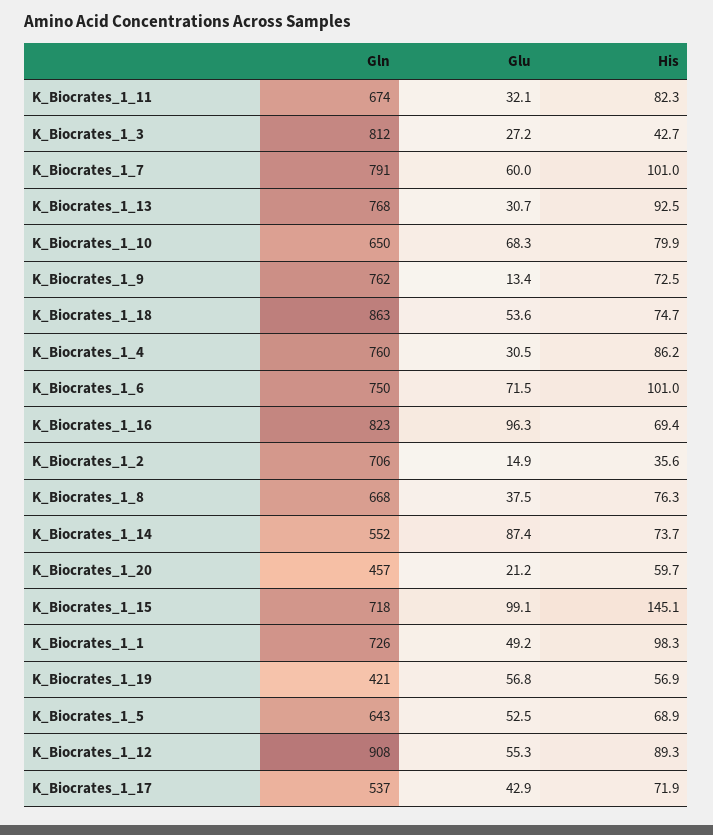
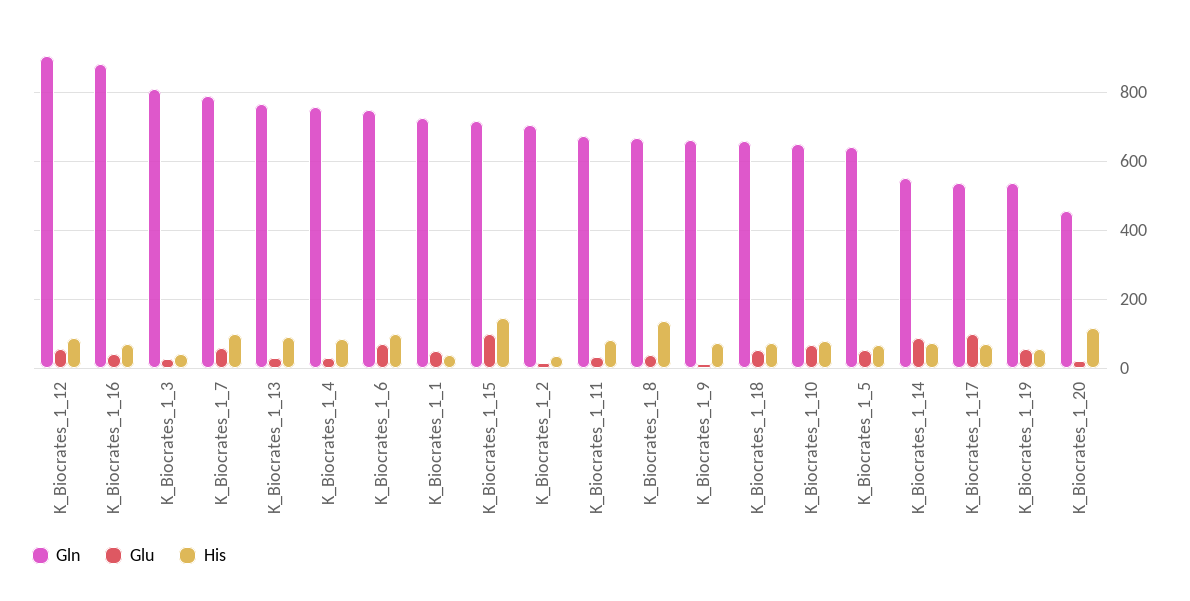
  {
    "Gln": {
      "K_Biocrates_1_11": 674,
      "K_Biocrates_1_3": 812,
      "K_Biocrates_1_7": 791,
      "K_Biocrates_1_13": 768,
      "K_Biocrates_1_10": 650,
-     "K_Biocrates_1_9": 762,
+     "K_Biocrates_1_9": 660,
-     "K_Biocrates_1_18": 863,
+     "K_Biocrates_1_18": 660,
      "K_Biocrates_1_4": 760,
      "K_Biocrates_1_6": 750,
-     "K_Biocrates_1_16": 823,
+     "K_Biocrates_1_16": 880,
      "K_Biocrates_1_2": 706,
      "K_Biocrates_1_8": 668,
      "K_Biocrates_1_14": 552,
      "K_Biocrates_1_20": 457,
      "K_Biocrates_1_15": 718,
      "K_Biocrates_1_1": 726,
-     "K_Biocrates_1_19": 421,
+     "K_Biocrates_1_19": 540,
      "K_Biocrates_1_5": 643,
      "K_Biocrates_1_12": 908,
      "K_Biocrates_1_17": 537
    },
    "Glu": {
      "K_Biocrates_1_11": 32.1,
      "K_Biocrates_1_3": 27.2,
      "K_Biocrates_1_7": 60,
      "K_Biocrates_1_13": 30.7,
      "K_Biocrates_1_10": 68.3,
      "K_Biocrates_1_9": 13.4,
      "K_Biocrates_1_18": 53.6,
      "K_Biocrates_1_4": 30.5,
      "K_Biocrates_1_6": 71.5,
-     "K_Biocrates_1_16": 96.3,
+     "K_Biocrates_1_16": 40,
      "K_Biocrates_1_2": 14.9,
      "K_Biocrates_1_8": 37.5,
      "K_Biocrates_1_14": 87.4,
      "K_Biocrates_1_20": 21.2,
      "K_Biocrates_1_15": 99.1,
      "K_Biocrates_1_1": 49.2,
      "K_Biocrates_1_19": 56.8,
      "K_Biocrates_1_5": 52.5,
      "K_Biocrates_1_12": 55.3,
-     "K_Biocrates_1_17": 42.9
+     "K_Biocrates_1_17": 100
    },
    "His": {
      "K_Biocrates_1_11": 82.3,
      "K_Biocrates_1_3": 42.7,
      "K_Biocrates_1_7": 101,
      "K_Biocrates_1_13": 92.5,
      "K_Biocrates_1_10": 79.9,
      "K_Biocrates_1_9": 72.5,
      "K_Biocrates_1_18": 74.7,
      "K_Biocrates_1_4": 86.2,
      "K_Biocrates_1_6": 101,
      "K_Biocrates_1_16": 69.4,
      "K_Biocrates_1_2": 35.6,
-     "K_Biocrates_1_8": 76.3,
+     "K_Biocrates_1_8": 140,
      "K_Biocrates_1_14": 73.7,
-     "K_Biocrates_1_20": 59.7,
+     "K_Biocrates_1_20": 120,
      "K_Biocrates_1_15": 145.1,
-     "K_Biocrates_1_1": 98.3,
+     "K_Biocrates_1_1": 40,
      "K_Biocrates_1_19": 56.9,
      "K_Biocrates_1_5": 68.9,
      "K_Biocrates_1_12": 89.3,
      "K_Biocrates_1_17": 71.9
    }
  }

